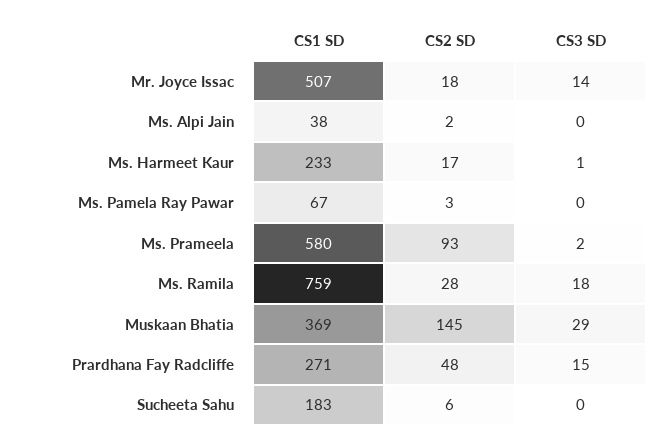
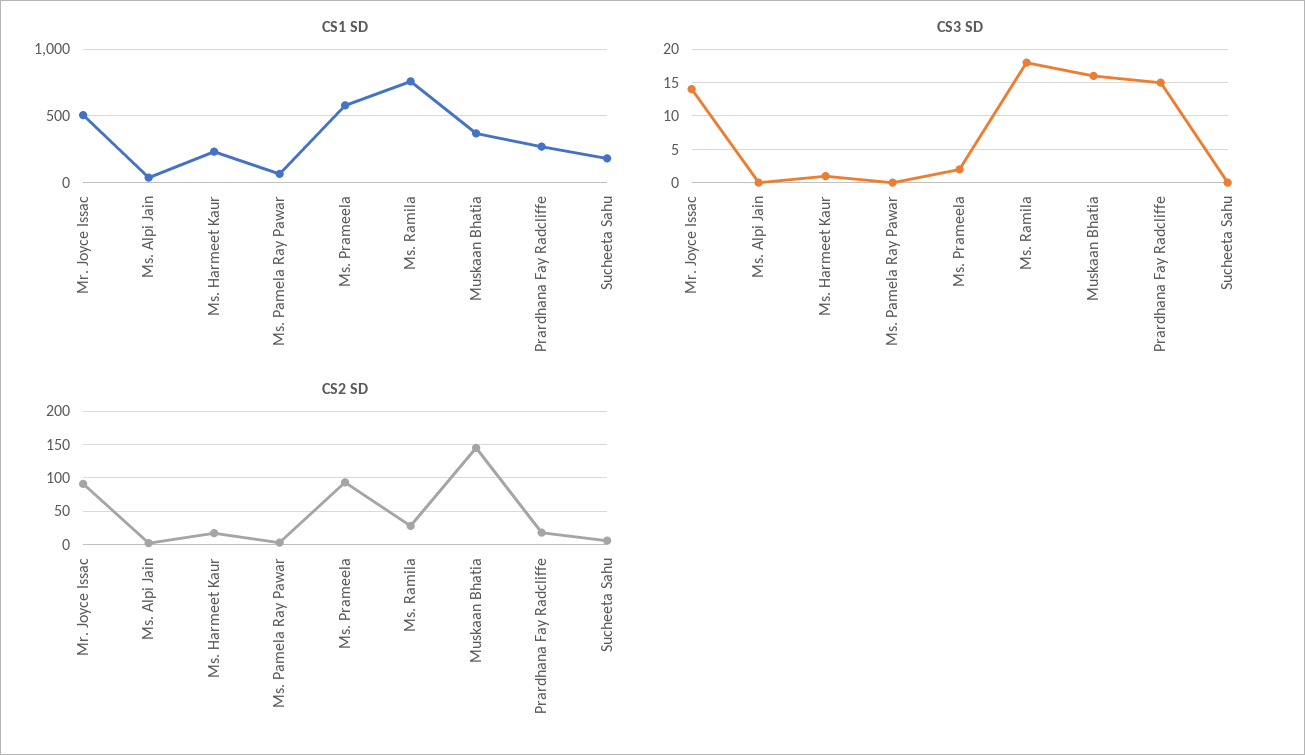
  {
    "CS1 SD": {
      "Mr. Joyce Issac": 507,
      "Ms. Alpi Jain": 38,
      "Ms. Harmeet Kaur": 233,
      "Ms. Pamela Ray Pawar": 67,
      "Ms. Prameela": 580,
      "Ms. Ramila": 759,
      "Muskaan Bhatia": 369,
      "Prardhana Fay Radcliffe": 271,
      "Sucheeta Sahu": 183
    },
    "CS2 SD": {
-     "Mr. Joyce Issac": 18,
+     "Mr. Joyce Issac": 90,
      "Ms. Alpi Jain": 2,
      "Ms. Harmeet Kaur": 17,
      "Ms. Pamela Ray Pawar": 3,
      "Ms. Prameela": 93,
      "Ms. Ramila": 28,
      "Muskaan Bhatia": 145,
-     "Prardhana Fay Radcliffe": 48,
+     "Prardhana Fay Radcliffe": 20,
      "Sucheeta Sahu": 6
    },
    "CS3 SD": {
      "Mr. Joyce Issac": 14,
      "Ms. Alpi Jain": 0,
      "Ms. Harmeet Kaur": 1,
      "Ms. Pamela Ray Pawar": 0,
      "Ms. Prameela": 2,
      "Ms. Ramila": 18,
-     "Muskaan Bhatia": 29,
+     "Muskaan Bhatia": 16,
      "Prardhana Fay Radcliffe": 15,
      "Sucheeta Sahu": 0
    }
  }

